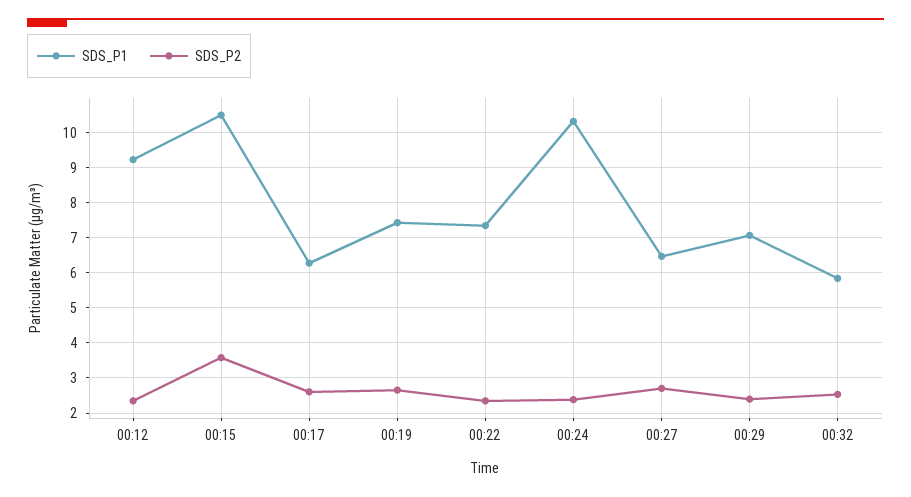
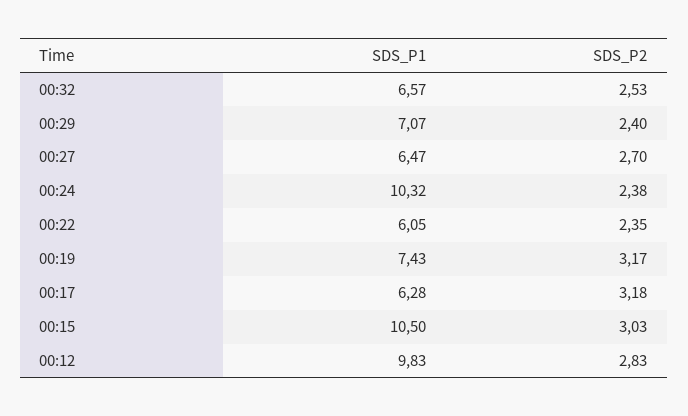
  {
    "SDS_P1": {
-     "00:12": 9.2,
+     "00:12": 9.83,
      "00:15": 10.5,
      "00:17": 6.28,
      "00:19": 7.43,
-     "00:22": 7.4,
+     "00:22": 6.05,
      "00:24": 10.32,
      "00:27": 6.47,
      "00:29": 7.07,
-     "00:32": 5.8
+     "00:32": 6.57
    },
    "SDS_P2": {
-     "00:12": 2.4,
+     "00:12": 2.83,
-     "00:15": 3.6,
+     "00:15": 3.03,
-     "00:17": 2.6,
+     "00:17": 3.18,
-     "00:19": 2.6,
+     "00:19": 3.17,
      "00:22": 2.35,
      "00:24": 2.38,
      "00:27": 2.7,
      "00:29": 2.4,
      "00:32": 2.53
    }
  }

